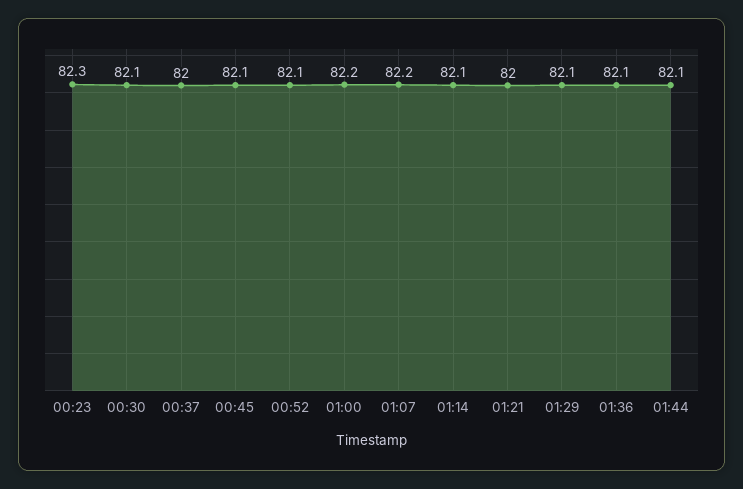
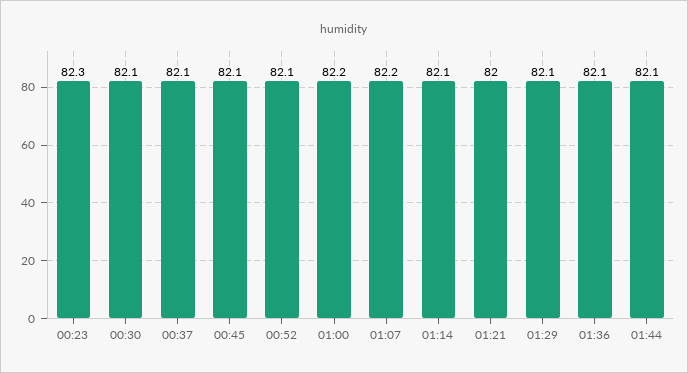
  {
    "00:23": 82.3,
    "00:30": 82.1,
-   "00:37": 82,
+   "00:37": 82.1,
    "00:45": 82.1,
    "00:52": 82.1,
    "01:00": 82.2,
    "01:07": 82.2,
    "01:14": 82.1,
    "01:21": 82,
    "01:29": 82.1,
    "01:36": 82.1,
    "01:44": 82.1
  }

